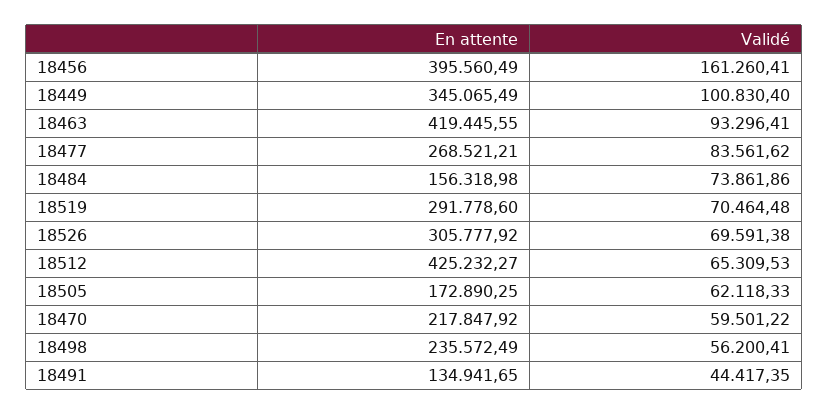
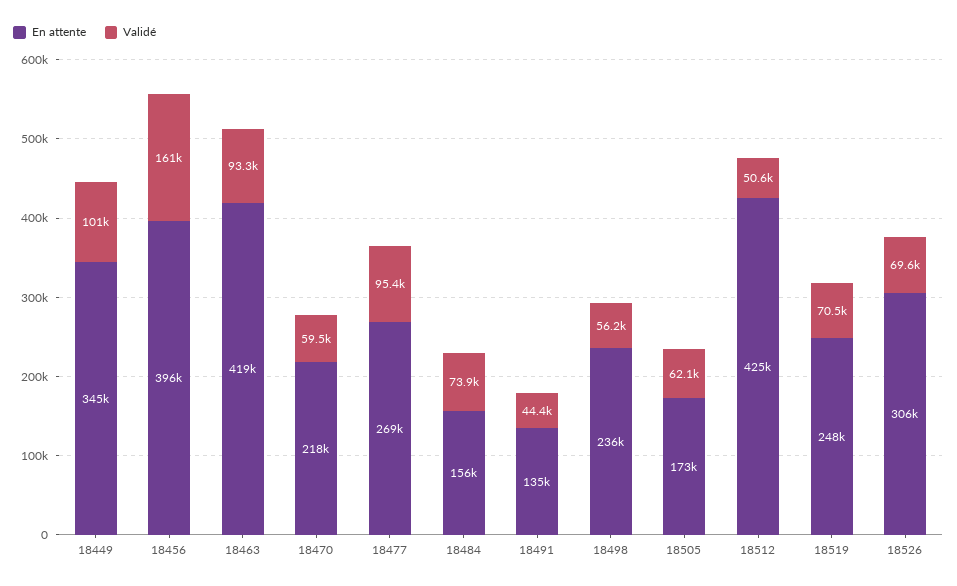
  {
    "En attente": {
      "18456": 395560.49,
      "18449": 345065.49,
      "18463": 419445.55,
      "18477": 268521.21,
      "18484": 156318.98,
-     "18519": 291778.6,
+     "18519": 248000,
      "18526": 305777.92,
      "18512": 425232.27,
      "18505": 172890.25,
      "18470": 217847.92,
      "18498": 235572.49,
      "18491": 134941.65
    },
    "Validé": {
      "18456": 161260.41,
      "18449": 100830.4,
      "18463": 93296.41,
-     "18477": 83561.62,
+     "18477": 95400,
      "18484": 73861.86,
      "18519": 70464.48,
      "18526": 69591.38,
-     "18512": 65309.53,
+     "18512": 50600,
      "18505": 62118.33,
      "18470": 59501.22,
      "18498": 56200.41,
      "18491": 44417.35
    }
  }

